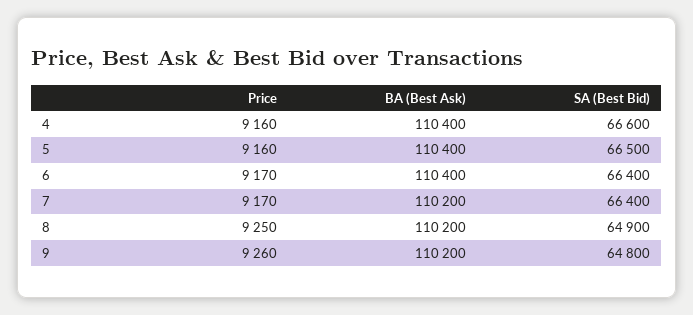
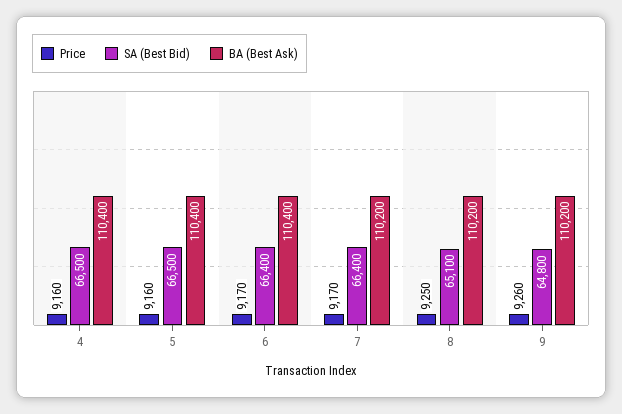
  {
    "Price": {
      "4": 9160,
      "5": 9160,
      "6": 9170,
      "7": 9170,
      "8": 9250,
      "9": 9260
    },
    "BA (Best Ask)": {
      "4": 110400,
      "5": 110400,
      "6": 110400,
      "7": 110200,
      "8": 110200,
      "9": 110200
    },
    "SA (Best Bid)": {
-     "4": 66600,
+     "4": 66500,
      "5": 66500,
      "6": 66400,
      "7": 66400,
-     "8": 64900,
+     "8": 65100,
      "9": 64800
    }
  }

